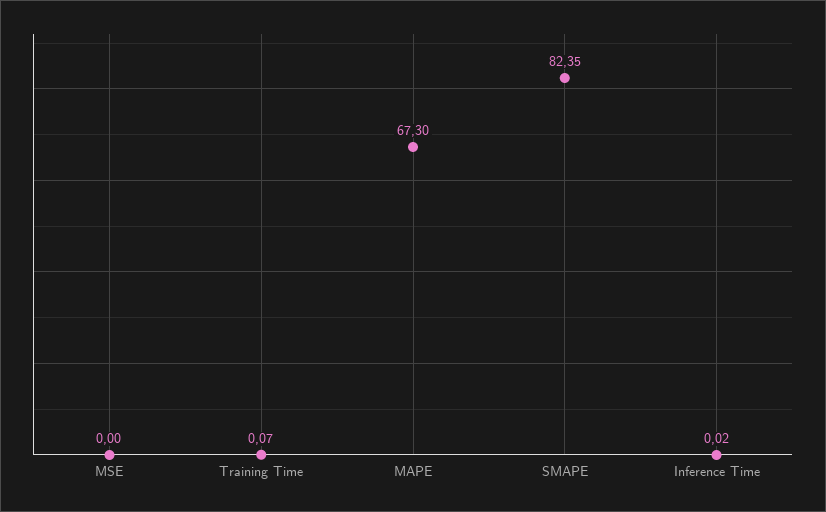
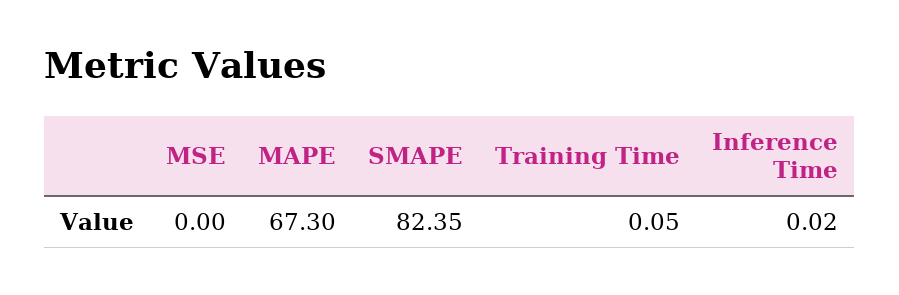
  {
    "MSE": 0,
-   "Training Time": 0.07,
+   "Training Time": 0.05,
    "MAPE": 67.3,
    "SMAPE": 82.35,
    "Inference Time": 0.02
  }

